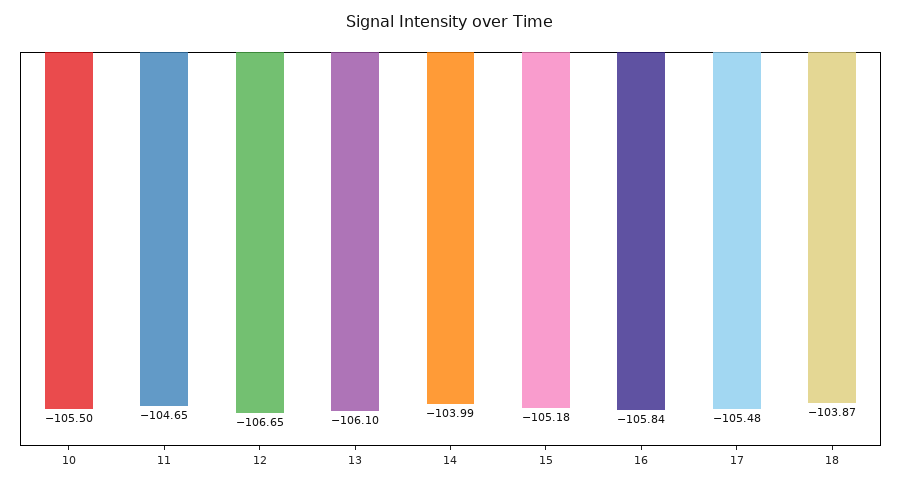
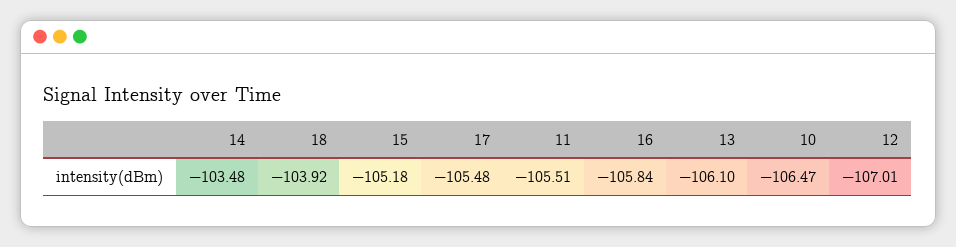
  {
-   "10": -105.5,
+   "10": -106.47,
-   "11": -104.65,
+   "11": -105.51,
-   "12": -106.65,
+   "12": -107.01,
    "13": -106.1,
-   "14": -103.99,
+   "14": -103.48,
    "15": -105.18,
    "16": -105.84,
    "17": -105.48,
-   "18": -103.87
+   "18": -103.92
  }

